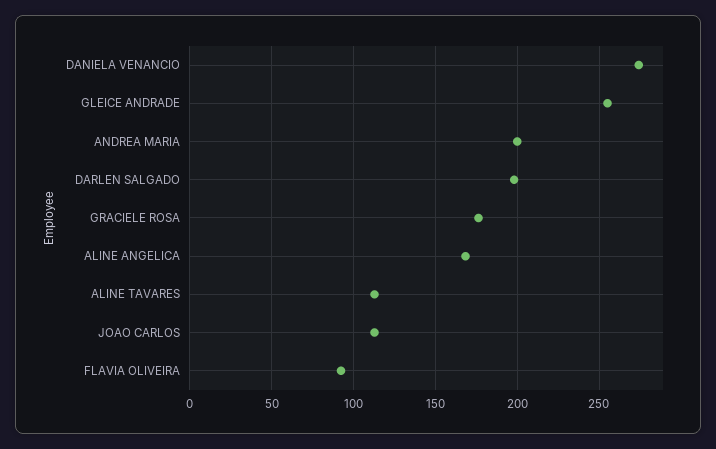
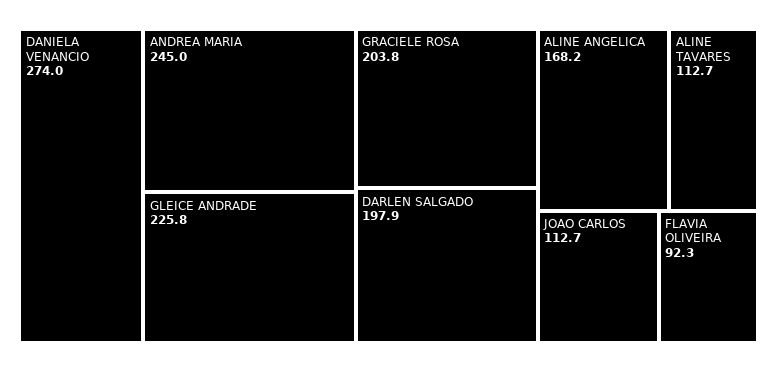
  {
    "DANIELA VENANCIO": 274,
-   "GLEICE ANDRADE": 255,
+   "GLEICE ANDRADE": 225.8,
-   "ANDREA MARIA": 200,
+   "ANDREA MARIA": 245,
    "DARLEN SALGADO": 197.9,
-   "GRACIELE ROSA": 175,
+   "GRACIELE ROSA": 203.8,
    "ALINE ANGELICA": 168.2,
    "ALINE TAVARES": 112.7,
    "JOAO CARLOS": 112.7,
    "FLAVIA OLIVEIRA": 92.3
  }

